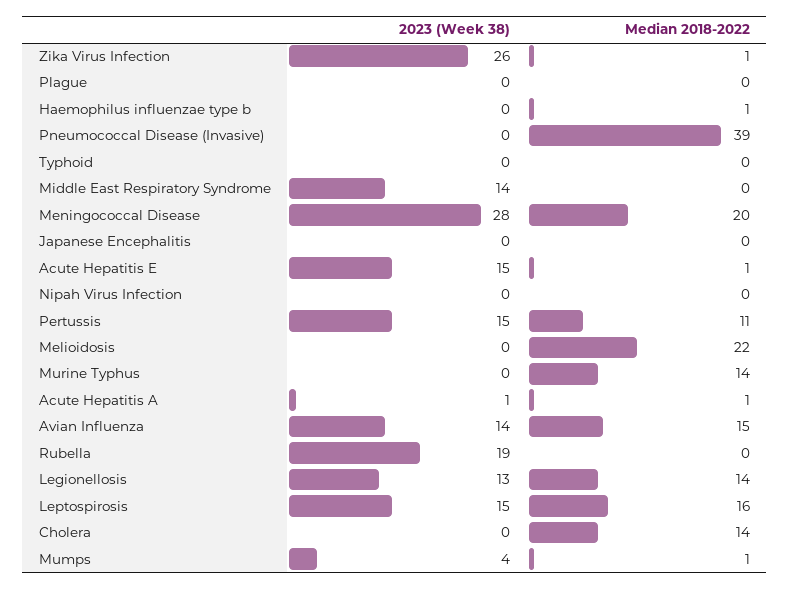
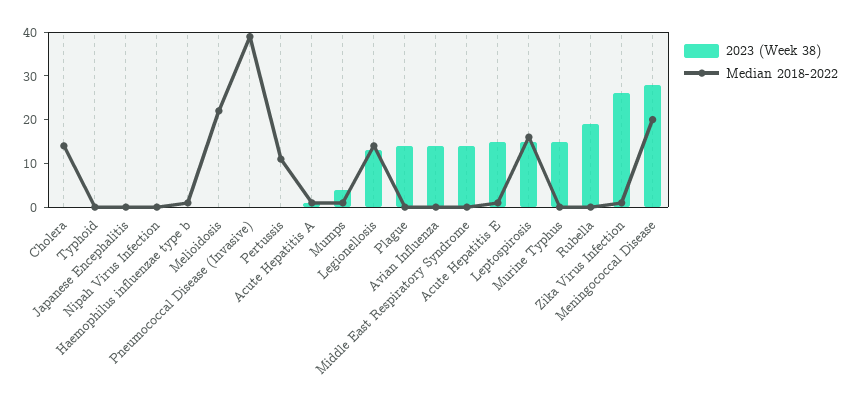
  {
    "2023 (Week 38)": {
      "Zika Virus Infection": 26,
-     "Plague": 0,
+     "Plague": 15,
      "Haemophilus influenzae type b": 0,
      "Pneumococcal Disease (Invasive)": 0,
      "Typhoid": 0,
      "Middle East Respiratory Syndrome": 14,
      "Meningococcal Disease": 28,
      "Japanese Encephalitis": 0,
      "Acute Hepatitis E": 15,
      "Nipah Virus Infection": 0,
-     "Pertussis": 15,
+     "Pertussis": 0,
      "Melioidosis": 0,
-     "Murine Typhus": 0,
+     "Murine Typhus": 15,
      "Acute Hepatitis A": 1,
      "Avian Influenza": 14,
      "Rubella": 19,
      "Legionellosis": 13,
      "Leptospirosis": 15,
      "Cholera": 0,
      "Mumps": 4
    },
    "Median 2018-2022": {
      "Zika Virus Infection": 1,
      "Plague": 0,
      "Haemophilus influenzae type b": 1,
      "Pneumococcal Disease (Invasive)": 39,
      "Typhoid": 0,
      "Middle East Respiratory Syndrome": 0,
      "Meningococcal Disease": 20,
      "Japanese Encephalitis": 0,
      "Acute Hepatitis E": 1,
      "Nipah Virus Infection": 0,
      "Pertussis": 11,
      "Melioidosis": 22,
-     "Murine Typhus": 14,
+     "Murine Typhus": 0,
      "Acute Hepatitis A": 1,
-     "Avian Influenza": 15,
+     "Avian Influenza": 0,
      "Rubella": 0,
      "Legionellosis": 14,
      "Leptospirosis": 16,
      "Cholera": 14,
      "Mumps": 1
    }
  }

